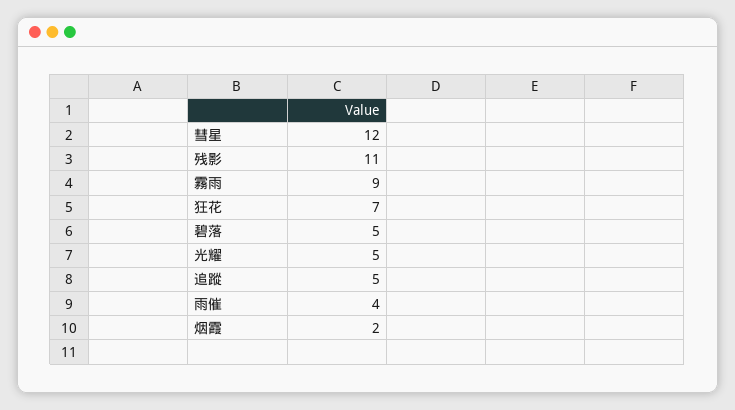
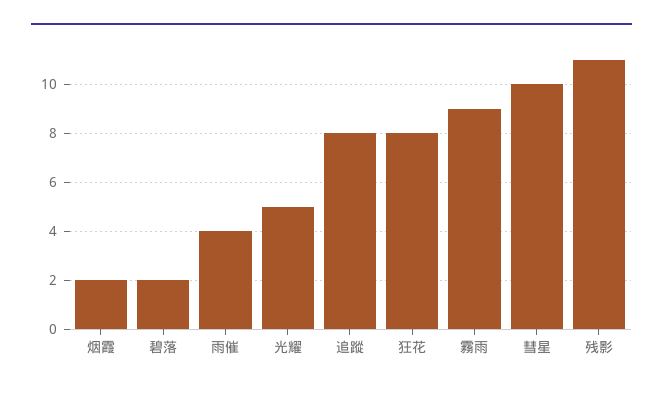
  {
-   "彗星": 12,
+   "彗星": 10,
    "残影": 11,
    "霧雨": 9,
-   "狂花": 7,
+   "狂花": 8,
-   "碧落": 5,
+   "碧落": 2,
    "光耀": 5,
-   "追蹤": 5,
+   "追蹤": 8,
    "雨催": 4,
    "烟霞": 2
  }

